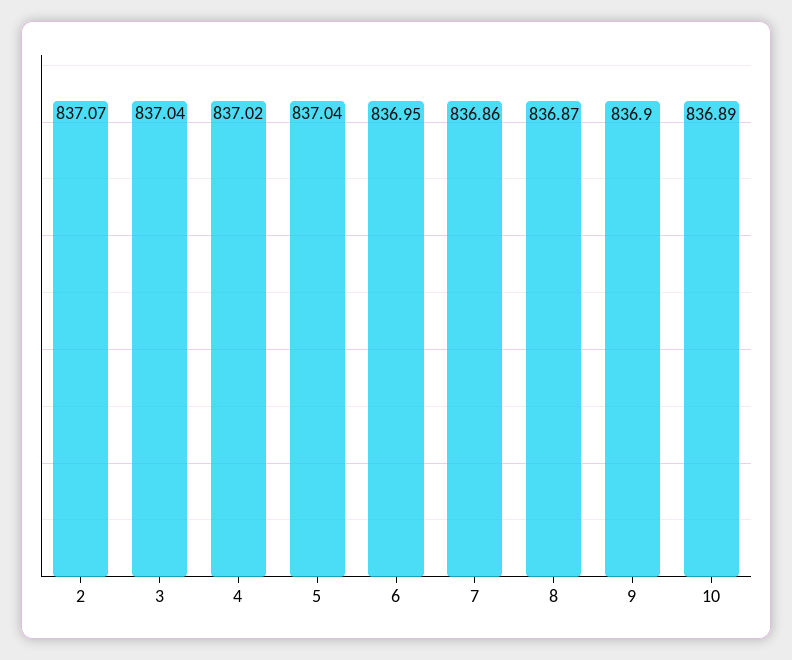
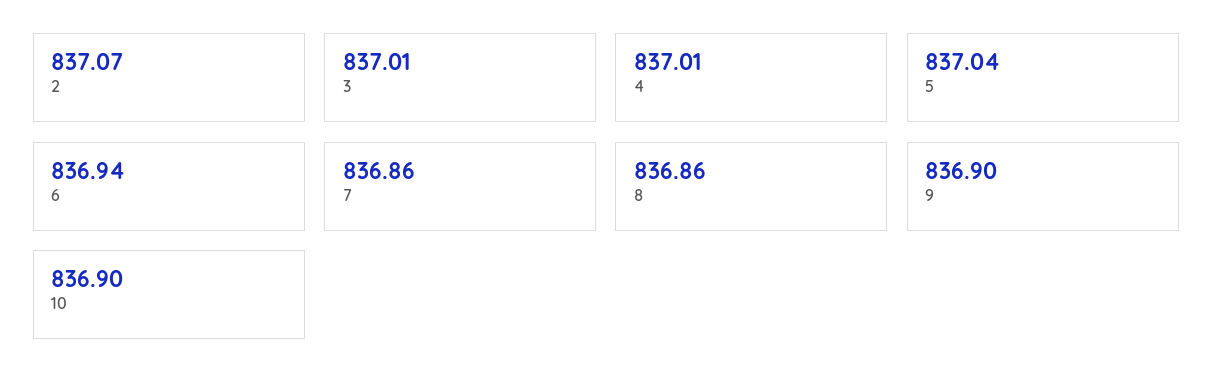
  {
    "2": 837.07,
-   "3": 837.04,
+   "3": 837.01,
-   "4": 837.02,
+   "4": 837.01,
    "5": 837.04,
-   "6": 836.95,
+   "6": 836.94,
    "7": 836.86,
-   "8": 836.87,
+   "8": 836.86,
    "9": 836.9,
-   "10": 836.89
+   "10": 836.9
  }

